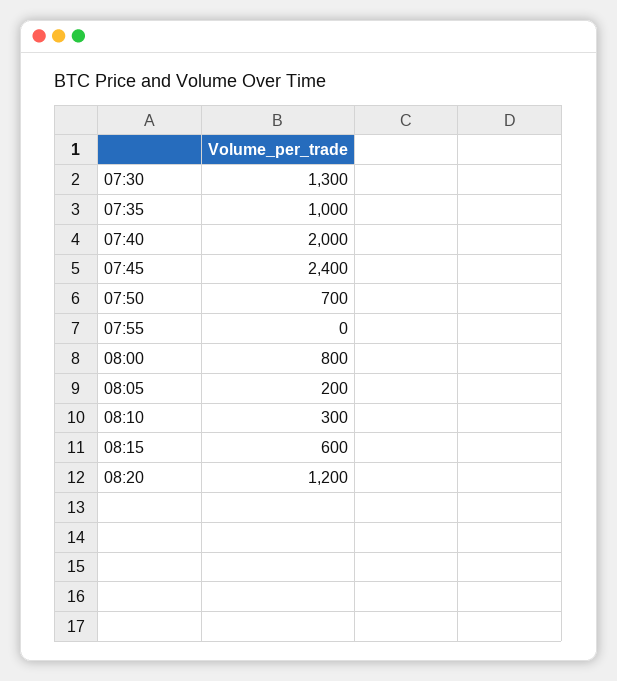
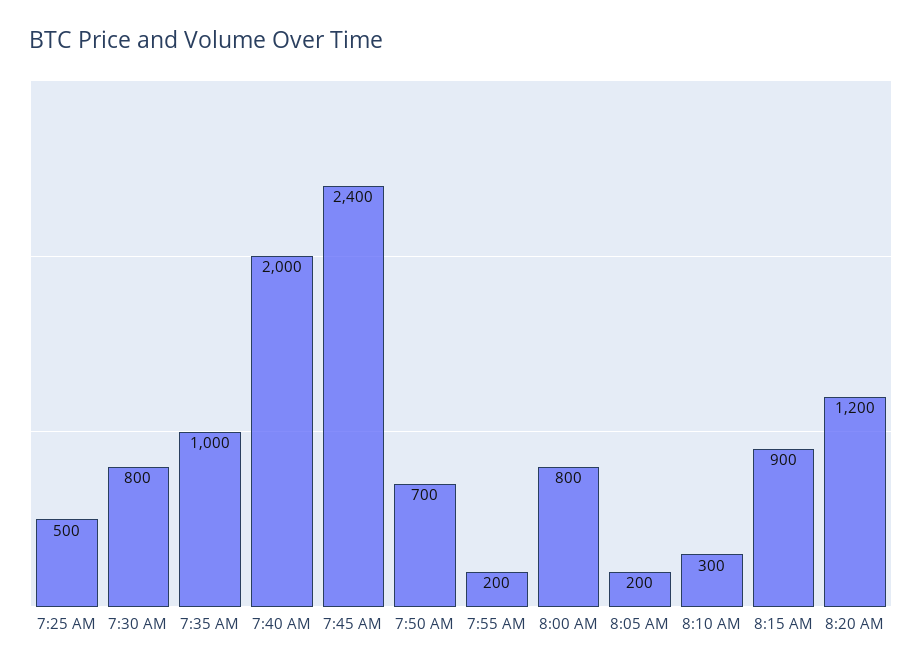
  {
-   "07:30": 1300,
+   "07:30": 800,
    "07:35": 1000,
    "07:40": 2000,
    "07:45": 2400,
    "07:50": 700,
-   "07:55": 0,
+   "07:55": 200,
    "08:00": 800,
    "08:05": 200,
    "08:10": 300,
-   "08:15": 600,
+   "08:15": 900,
-   "08:20": 1200
+   "08:20": 1200,
+   "7:25 AM": 500
  }

